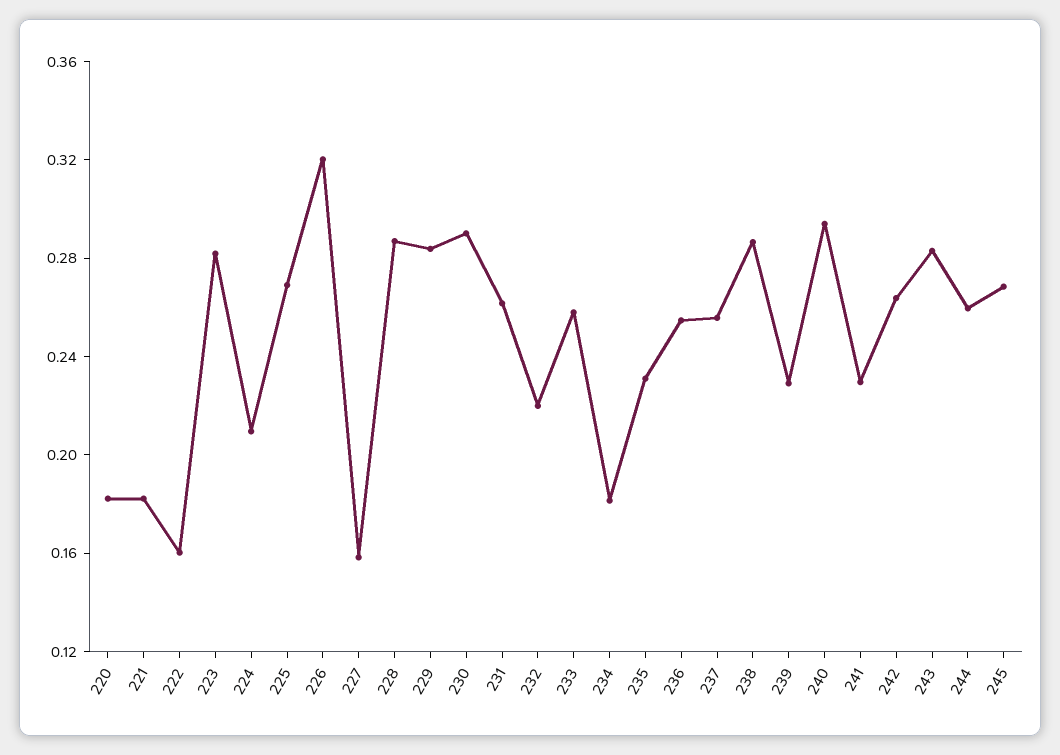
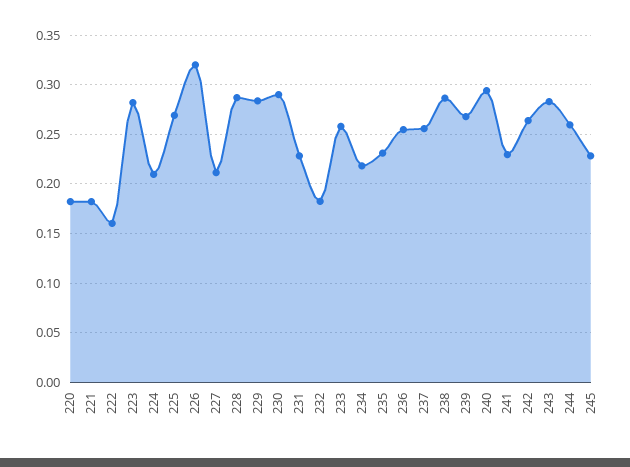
  {
    "220": 0.18,
    "221": 0.18,
    "222": 0.16,
    "223": 0.28,
    "224": 0.21,
    "225": 0.27,
    "226": 0.32,
-   "227": 0.16,
+   "227": 0.21,
    "228": 0.29,
    "229": 0.28,
    "230": 0.29,
-   "231": 0.26,
+   "231": 0.23,
-   "232": 0.22,
+   "232": 0.18,
    "233": 0.26,
-   "234": 0.18,
+   "234": 0.22,
    "235": 0.23,
    "236": 0.25,
    "237": 0.26,
    "238": 0.29,
-   "239": 0.23,
+   "239": 0.27,
    "240": 0.29,
    "241": 0.23,
    "242": 0.26,
    "243": 0.28,
    "244": 0.26,
-   "245": 0.27
+   "245": 0.23
  }

